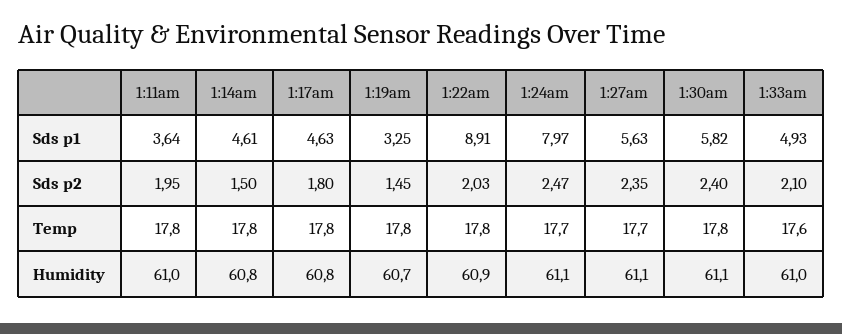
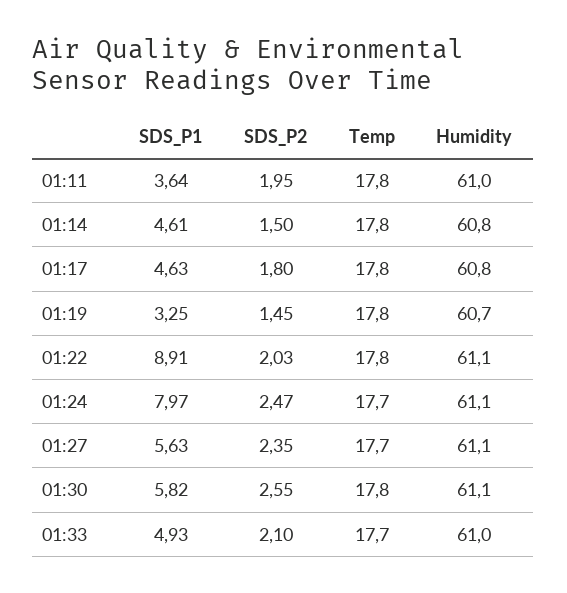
  {
    "1:11am": {
      "Sds p1": 3.64,
      "Sds p2": 1.95,
      "Temp": 17.8,
      "Humidity": 61
    },
    "1:14am": {
      "Sds p1": 4.61,
      "Sds p2": 1.5,
      "Temp": 17.8,
      "Humidity": 60.8
    },
    "1:17am": {
      "Sds p1": 4.63,
      "Sds p2": 1.8,
      "Temp": 17.8,
      "Humidity": 60.8
    },
    "1:19am": {
      "Sds p1": 3.25,
      "Sds p2": 1.45,
      "Temp": 17.8,
      "Humidity": 60.7
    },
    "1:22am": {
      "Sds p1": 8.91,
      "Sds p2": 2.03,
      "Temp": 17.8,
-     "Humidity": 60.9
+     "Humidity": 61.1
    },
    "1:24am": {
      "Sds p1": 7.97,
      "Sds p2": 2.47,
      "Temp": 17.7,
      "Humidity": 61.1
    },
    "1:27am": {
      "Sds p1": 5.63,
      "Sds p2": 2.35,
      "Temp": 17.7,
      "Humidity": 61.1
    },
    "1:30am": {
      "Sds p1": 5.82,
-     "Sds p2": 2.4,
+     "Sds p2": 2.55,
      "Temp": 17.8,
      "Humidity": 61.1
    },
    "1:33am": {
      "Sds p1": 4.93,
      "Sds p2": 2.1,
-     "Temp": 17.6,
+     "Temp": 17.7,
      "Humidity": 61
    }
  }

